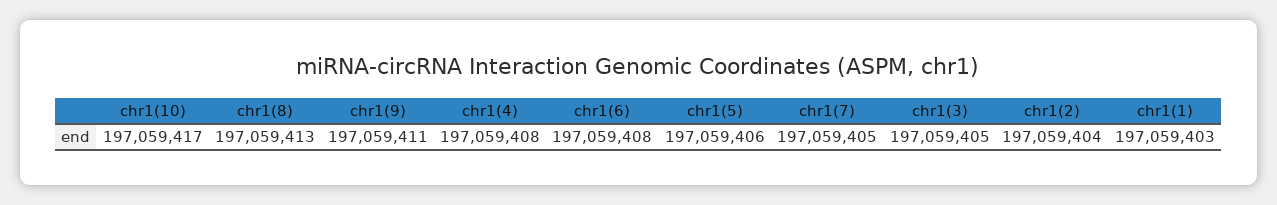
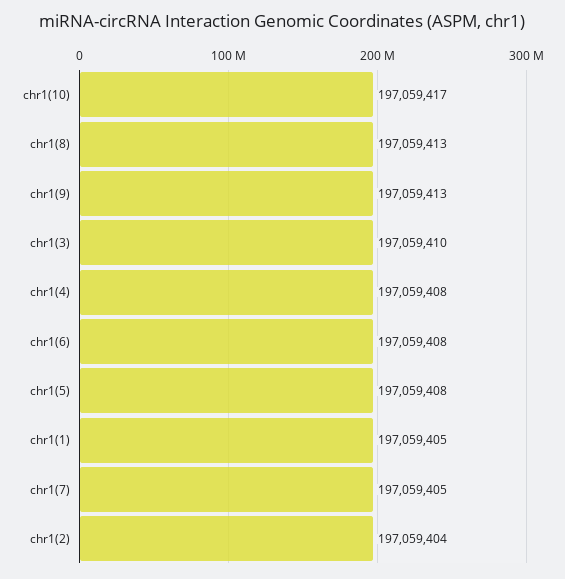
  {
    "chr1(10)": 197059417,
    "chr1(8)": 197059413,
-   "chr1(9)": 197059411,
+   "chr1(9)": 197059413,
    "chr1(4)": 197059408,
    "chr1(6)": 197059408,
-   "chr1(5)": 197059406,
+   "chr1(5)": 197059408,
    "chr1(7)": 197059405,
-   "chr1(3)": 197059405,
+   "chr1(3)": 197059410,
    "chr1(2)": 197059404,
-   "chr1(1)": 197059403
+   "chr1(1)": 197059405
  }

